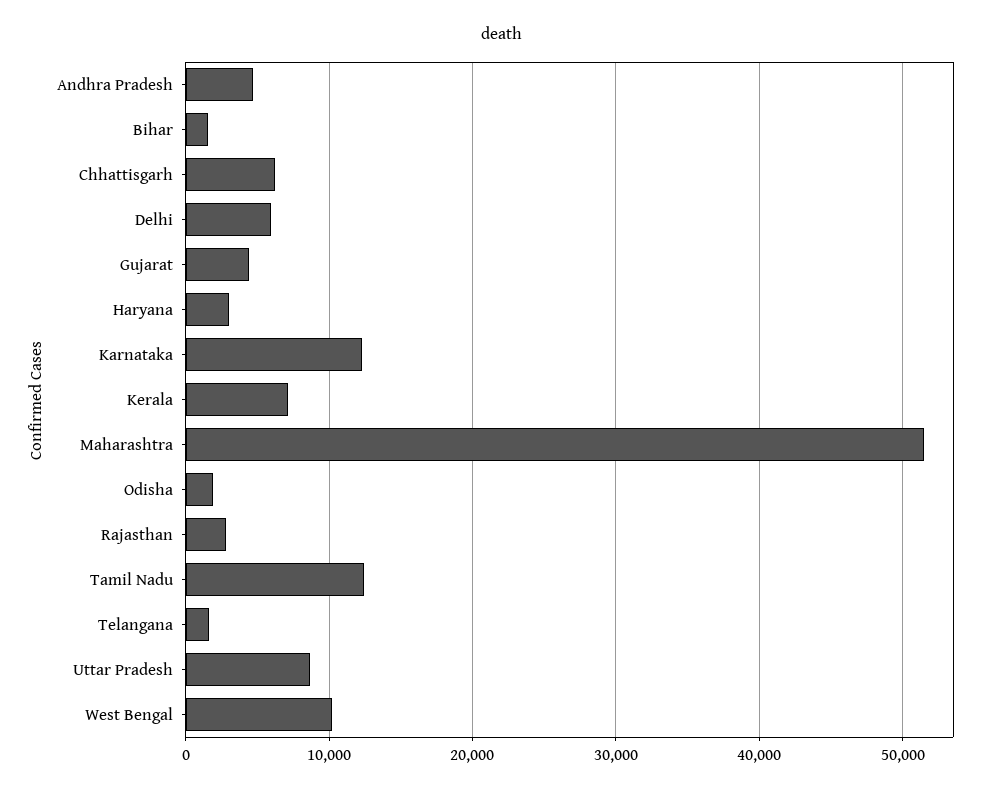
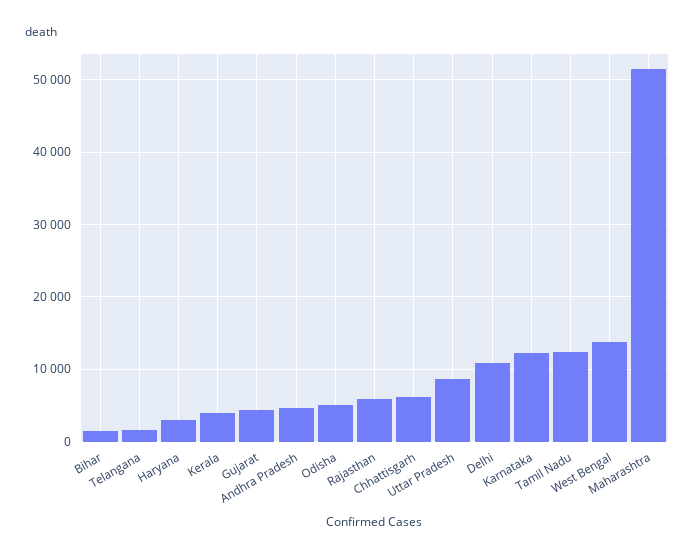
  {
    "Andhra Pradesh": 5000,
    "Bihar": 2000,
    "Chhattisgarh": 6000,
-   "Delhi": 6000,
+   "Delhi": 11000,
    "Gujarat": 4000,
    "Haryana": 3000,
    "Karnataka": 12000,
-   "Kerala": 7000,
+   "Kerala": 4000,
    "Maharashtra": 51000,
-   "Odisha": 2000,
+   "Odisha": 5000,
-   "Rajasthan": 3000,
+   "Rajasthan": 6000,
    "Tamil Nadu": 12000,
    "Telangana": 2000,
    "Uttar Pradesh": 9000,
-   "West Bengal": 10000
+   "West Bengal": 14000
  }

